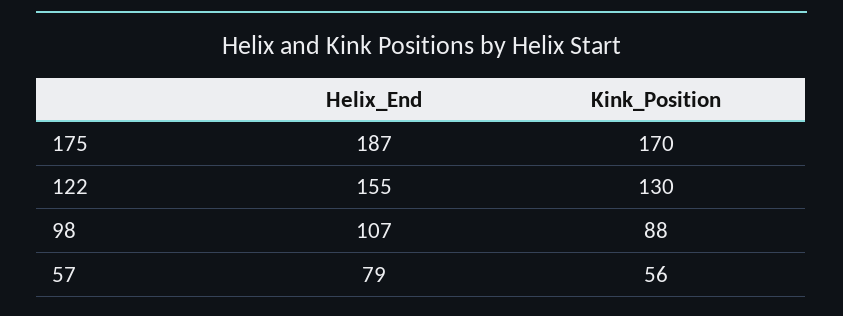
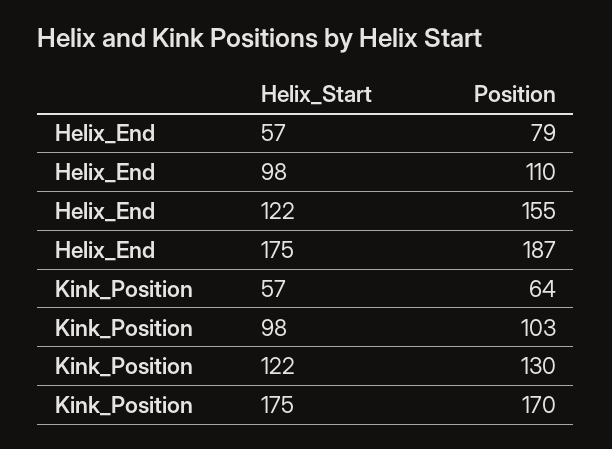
  {
    "Helix_End": {
      "175": 187,
      "122": 155,
-     "98": 107,
+     "98": 110,
      "57": 79
    },
    "Kink_Position": {
      "175": 170,
      "122": 130,
-     "98": 88,
+     "98": 103,
-     "57": 56
+     "57": 64
    }
  }

